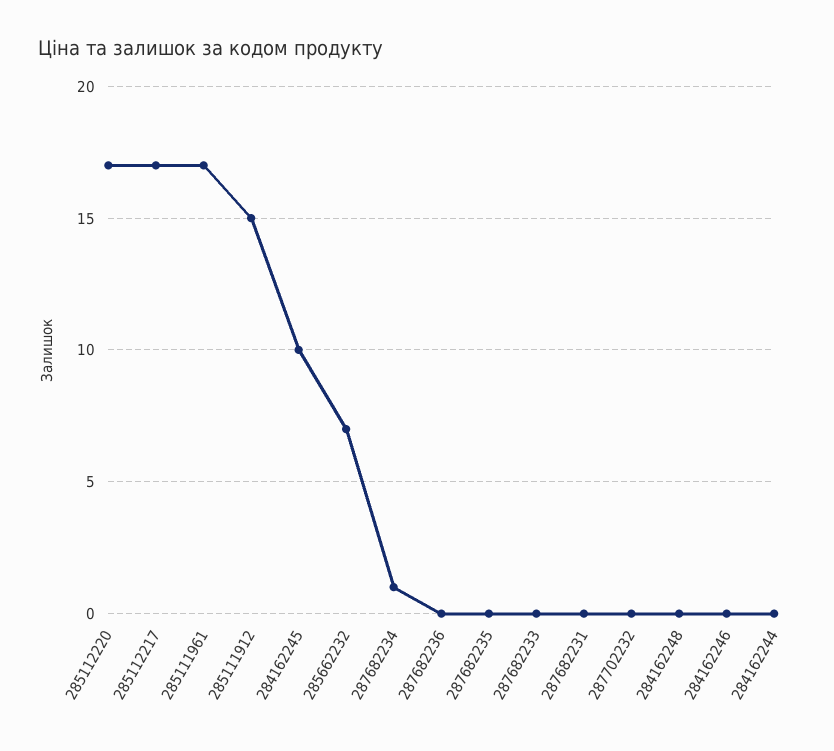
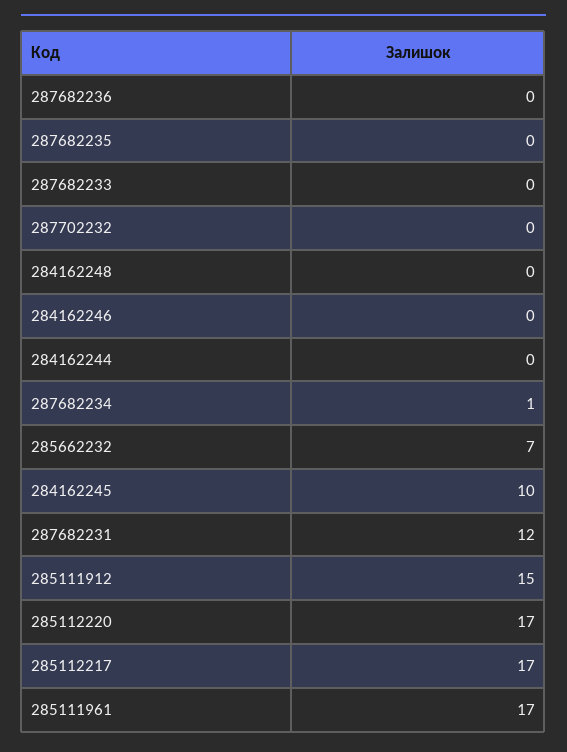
  {
    "285112220": 17,
    "285112217": 17,
    "285111961": 17,
    "285111912": 15,
    "284162245": 10,
    "285662232": 7,
    "287682234": 1,
    "287682236": 0,
    "287682235": 0,
    "287682233": 0,
-   "287682231": 0,
+   "287682231": 12,
    "287702232": 0,
    "284162248": 0,
    "284162246": 0,
    "284162244": 0
  }

